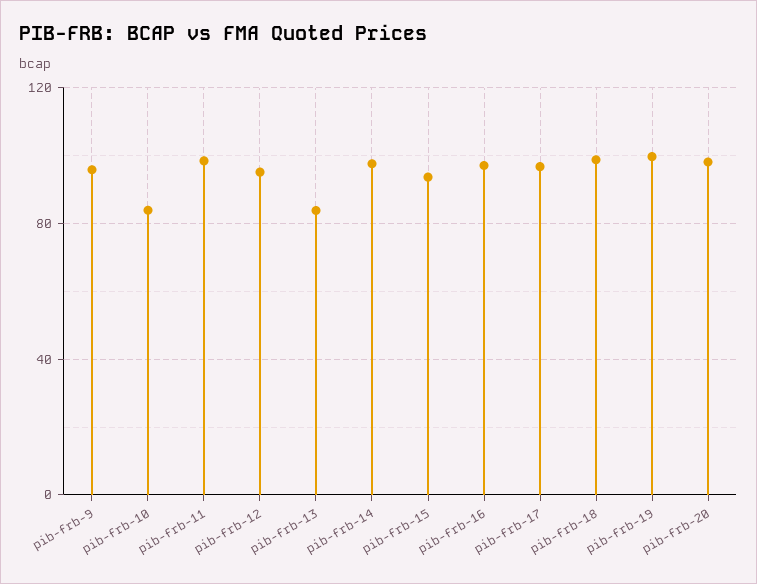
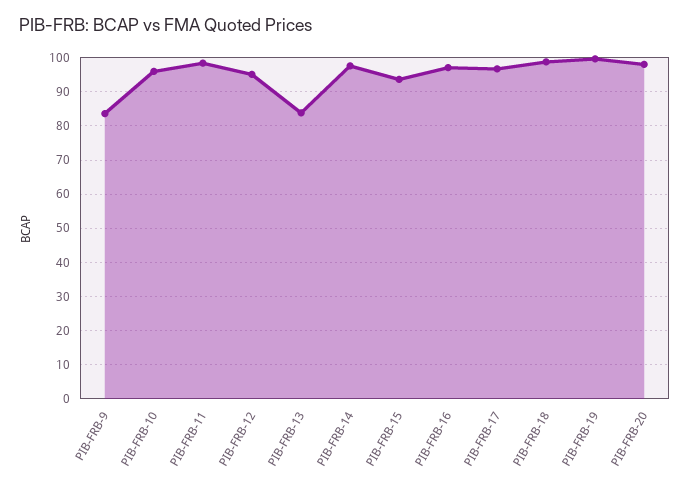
  {
-   "pib-frb-9": 95,
+   "pib-frb-9": 84,
-   "pib-frb-10": 85,
+   "pib-frb-10": 96,
    "pib-frb-11": 98,
    "pib-frb-12": 96,
    "pib-frb-13": 84,
    "pib-frb-14": 98,
    "pib-frb-15": 94,
    "pib-frb-16": 98,
    "pib-frb-17": 96,
    "pib-frb-18": 98,
    "pib-frb-19": 100,
    "pib-frb-20": 98
  }

